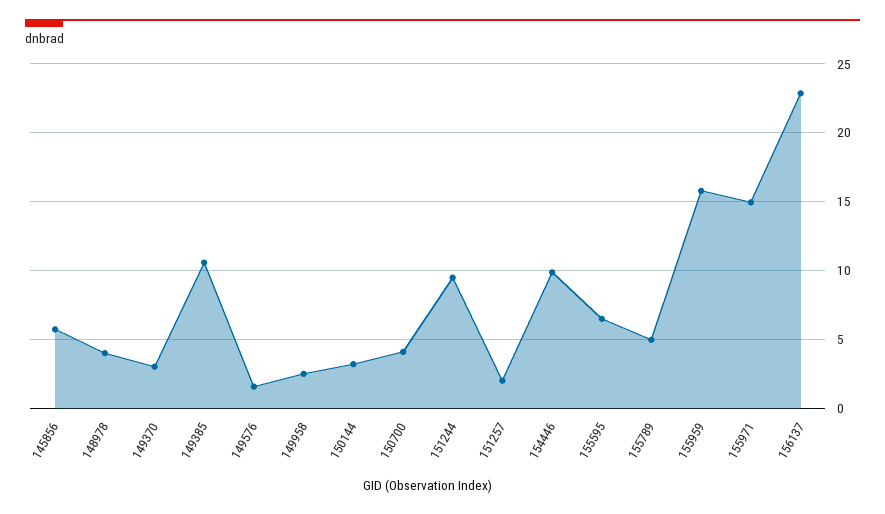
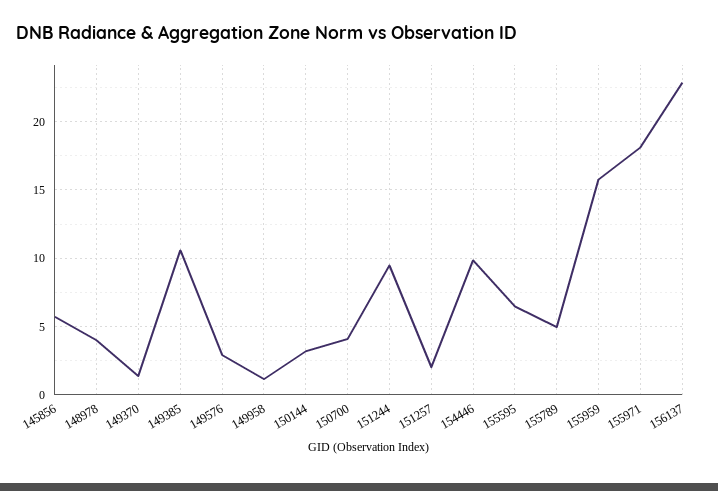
  {
    "145856": 5.5,
    "148978": 4,
-   "149370": 3,
+   "149370": 1.5,
    "149385": 10.5,
-   "149576": 1.5,
+   "149576": 3,
-   "149958": 2.5,
+   "149958": 1,
    "150144": 3,
    "150700": 4,
    "151244": 9.5,
    "151257": 2,
    "154446": 10,
    "155595": 6.5,
    "155789": 5,
    "155959": 16,
-   "155971": 15,
+   "155971": 18,
    "156137": 23
  }

